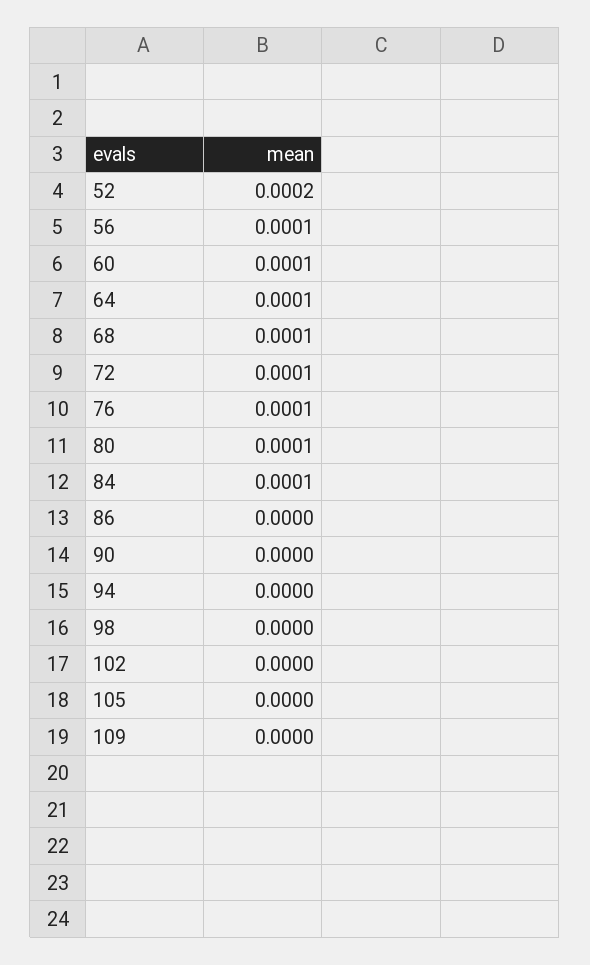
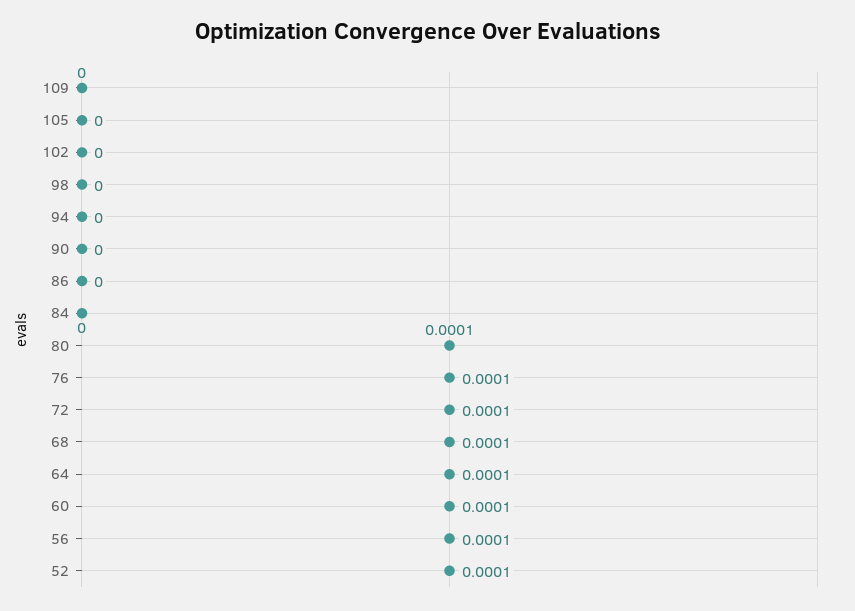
  {
-   "52": 0.0002,
+   "52": 0.0001,
    "56": 0.0001,
    "60": 0.0001,
    "64": 0.0001,
    "68": 0.0001,
    "72": 0.0001,
    "76": 0.0001,
    "80": 0.0001,
-   "84": 0.0001,
+   "84": 0,
    "86": 0,
    "90": 0,
    "94": 0,
    "98": 0,
    "102": 0,
    "105": 0,
    "109": 0
  }

